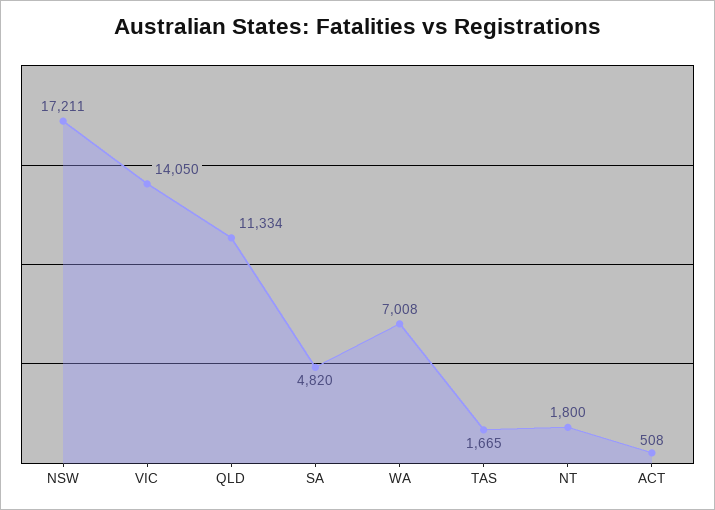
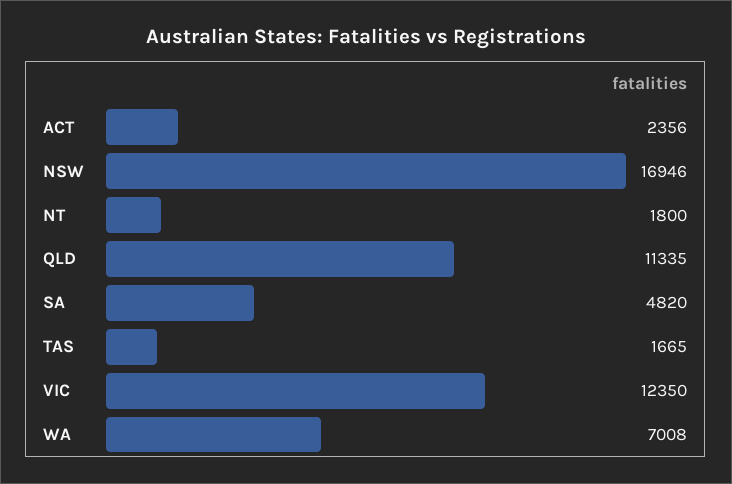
  {
-   "NSW": 17211,
+   "NSW": 16946,
-   "VIC": 14050,
+   "VIC": 12350,
-   "QLD": 11334,
+   "QLD": 11335,
    "SA": 4820,
    "WA": 7008,
    "TAS": 1665,
    "NT": 1800,
-   "ACT": 508
+   "ACT": 2356
  }

